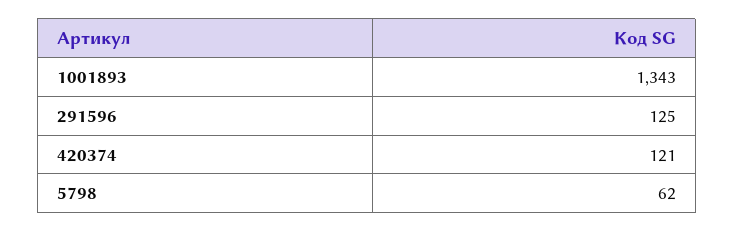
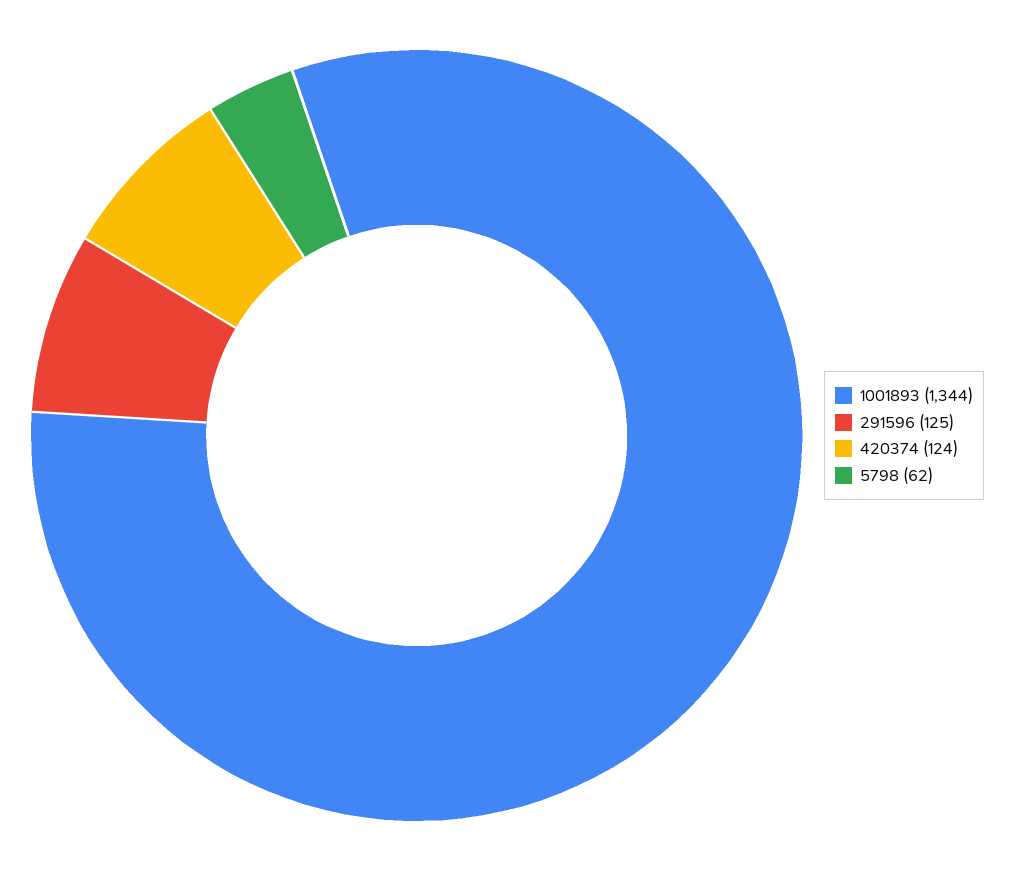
  {
-   "1001893": 1343,
+   "1001893": 1344,
    "291596": 125,
-   "420374": 121,
+   "420374": 124,
    "5798": 62
  }

